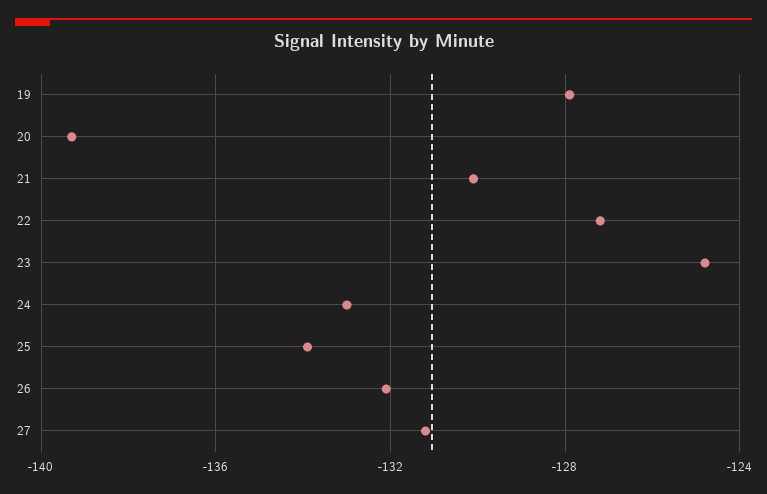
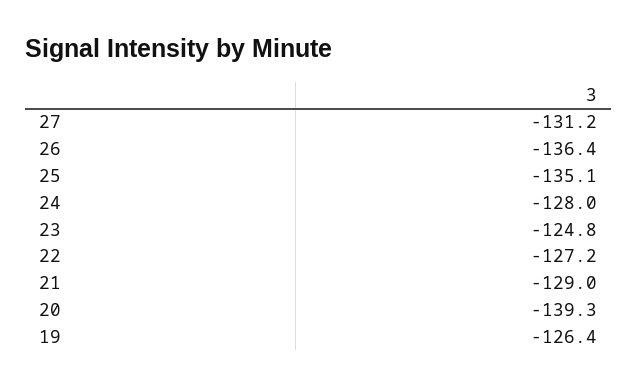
  {
-   "19": -128,
+   "19": -126.4,
    "20": -139.3,
-   "21": -130,
+   "21": -129,
    "22": -127.2,
    "23": -124.8,
-   "24": -133,
+   "24": -128,
-   "25": -134,
+   "25": -135.1,
-   "26": -132,
+   "26": -136.4,
    "27": -131.2
  }

